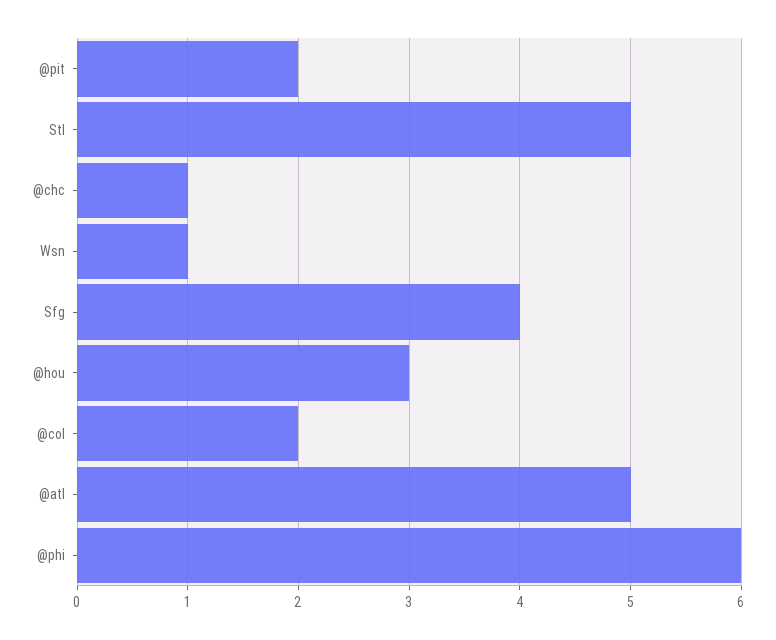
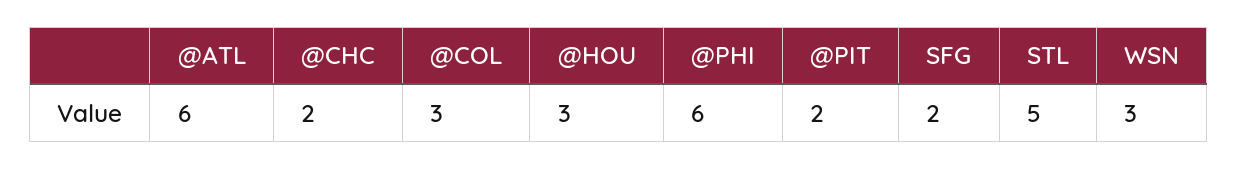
  {
    "@pit": 2,
    "Stl": 5,
-   "@chc": 1,
+   "@chc": 2,
-   "Wsn": 1,
+   "Wsn": 3,
-   "Sfg": 4,
+   "Sfg": 2,
    "@hou": 3,
-   "@col": 2,
+   "@col": 3,
-   "@atl": 5,
+   "@atl": 6,
    "@phi": 6
  }

